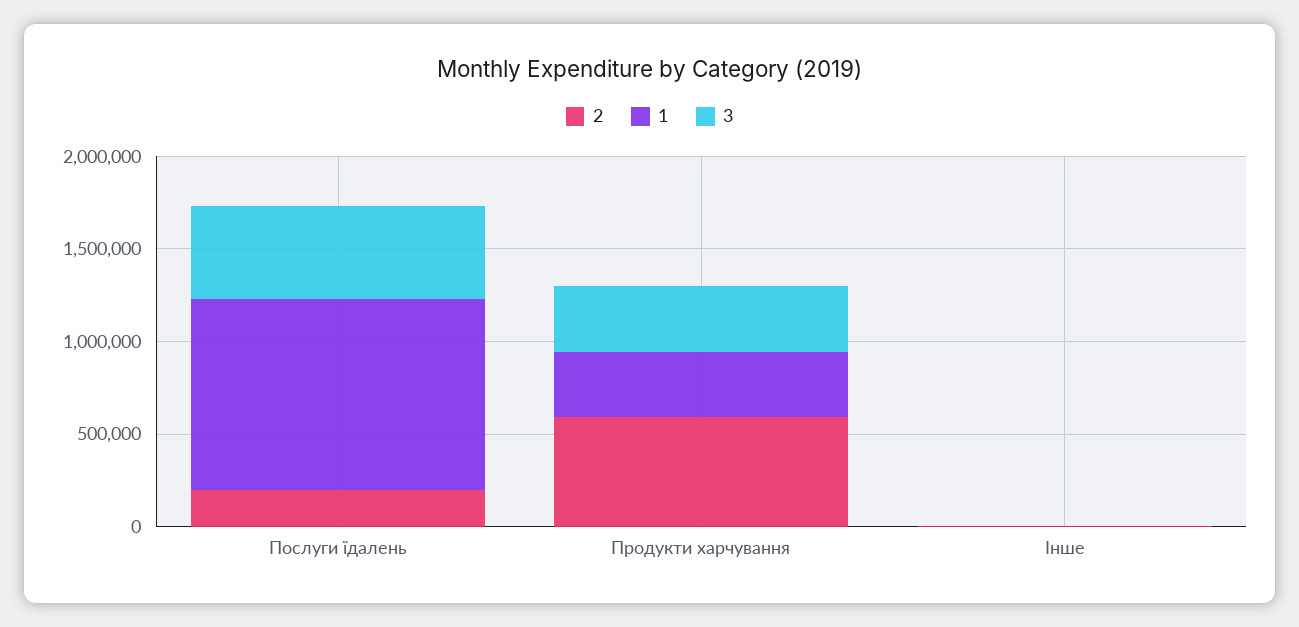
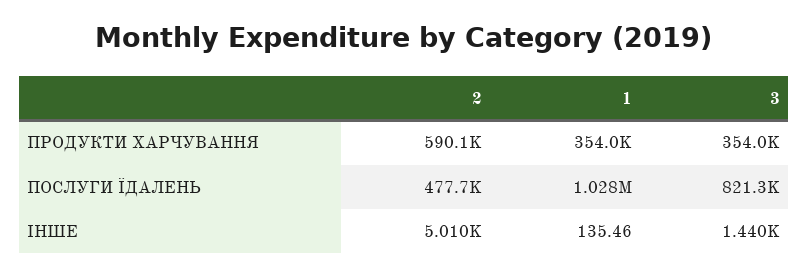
  {
    "2": {
-     "Послуги їдалень": 200000,
+     "Послуги їдалень": 477700,
      "Продукти харчування": 590100,
      "Інше": 5010
    },
    "1": {
      "Послуги їдалень": 1028000,
      "Продукти харчування": 354000,
      "Інше": 135.46
    },
    "3": {
-     "Послуги їдалень": 500000,
+     "Послуги їдалень": 821300,
      "Продукти харчування": 354000,
      "Інше": 1440
    }
  }

